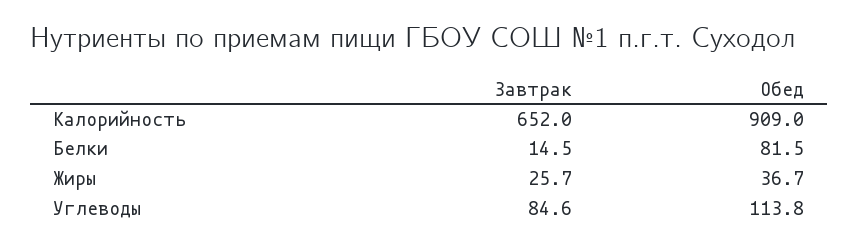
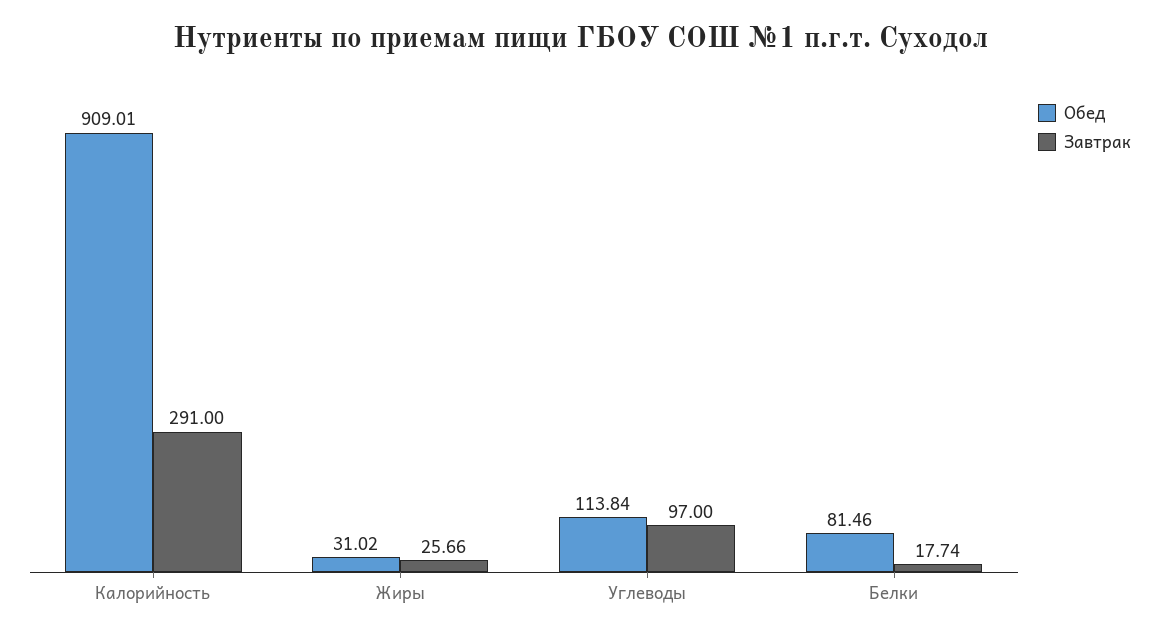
  {
    "Завтрак": {
-     "Калорийность": 652,
+     "Калорийность": 291,
-     "Белки": 14.5,
+     "Белки": 17.74,
      "Жиры": 25.66,
-     "Углеводы": 84.6
+     "Углеводы": 97
    },
    "Обед": {
      "Калорийность": 909.01,
      "Белки": 81.46,
-     "Жиры": 36.7,
+     "Жиры": 31.02,
      "Углеводы": 113.84
    }
  }

